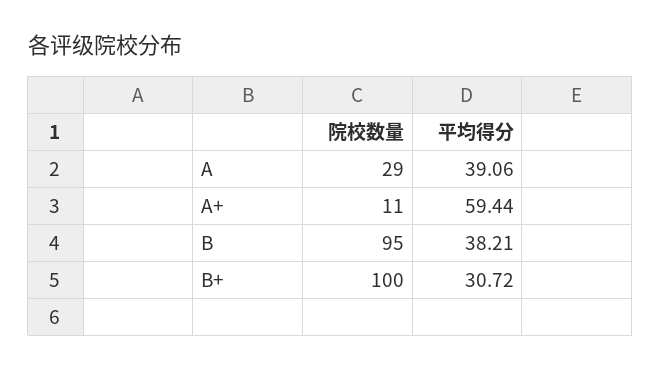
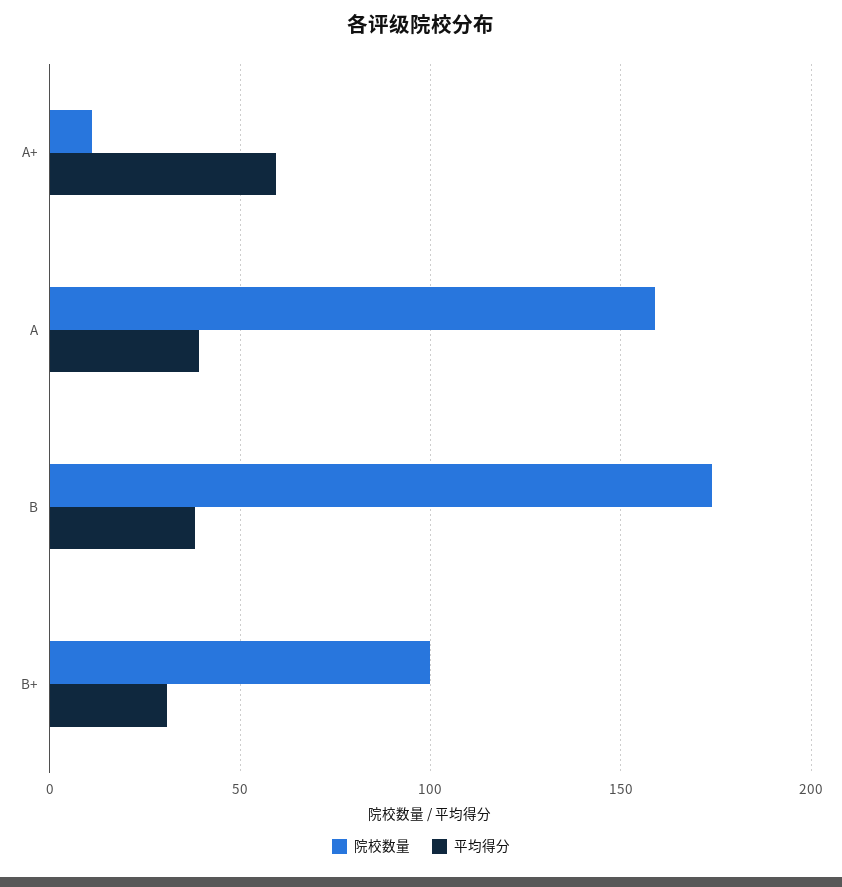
  {
    "院校数量": {
-     "A": 29,
+     "A": 160,
      "A+": 11,
-     "B": 95,
+     "B": 175,
      "B+": 100
    },
    "平均得分": {
      "A": 39.06,
      "A+": 59.44,
      "B": 38.21,
      "B+": 30.72
    }
  }

